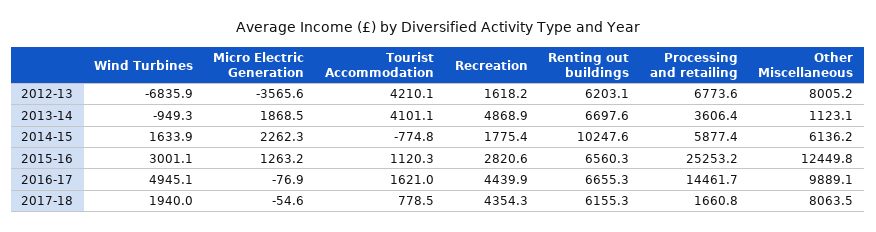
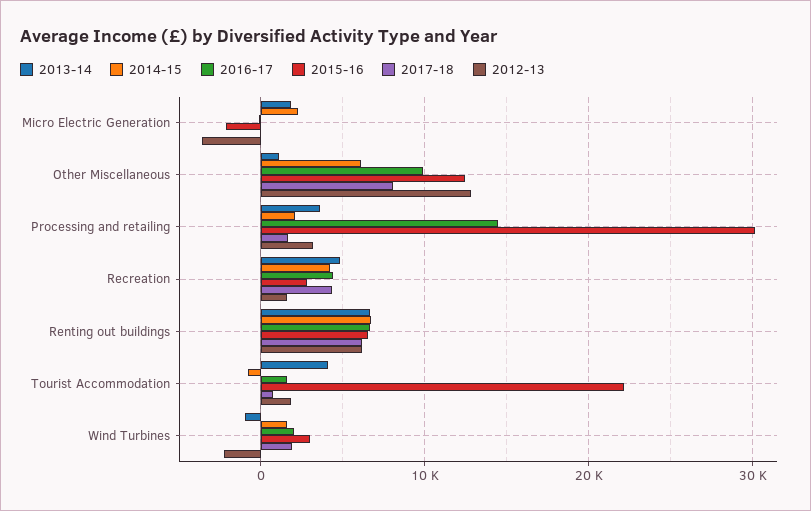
  {
    "2012-13": {
-     "Wind Turbines": -6835.9,
+     "Wind Turbines": -2000,
      "Micro Electric Generation": -3565.6,
-     "Tourist Accommodation": 4210.1,
+     "Tourist Accommodation": 2000,
      "Recreation": 1618.2,
      "Renting out buildings": 6203.1,
-     "Processing and retailing": 6773.6,
+     "Processing and retailing": 3000,
-     "Other Miscellaneous": 8005.2
+     "Other Miscellaneous": 13000
    },
    "2013-14": {
      "Wind Turbines": -949.3,
      "Micro Electric Generation": 1868.5,
      "Tourist Accommodation": 4101.1,
      "Recreation": 4868.9,
      "Renting out buildings": 6697.6,
      "Processing and retailing": 3606.4,
      "Other Miscellaneous": 1123.1
    },
    "2014-15": {
      "Wind Turbines": 1633.9,
      "Micro Electric Generation": 2262.3,
      "Tourist Accommodation": -774.8,
-     "Recreation": 1775.4,
+     "Recreation": 4000,
-     "Renting out buildings": 10247.6,
+     "Renting out buildings": 7000,
-     "Processing and retailing": 5877.4,
+     "Processing and retailing": 2000,
      "Other Miscellaneous": 6136.2
    },
    "2015-16": {
      "Wind Turbines": 3001.1,
-     "Micro Electric Generation": 1263.2,
+     "Micro Electric Generation": -2000,
-     "Tourist Accommodation": 1120.3,
+     "Tourist Accommodation": 22000,
      "Recreation": 2820.6,
      "Renting out buildings": 6560.3,
-     "Processing and retailing": 25253.2,
+     "Processing and retailing": 30000,
      "Other Miscellaneous": 12449.8
    },
    "2016-17": {
-     "Wind Turbines": 4945.1,
+     "Wind Turbines": 2000,
      "Micro Electric Generation": -76.9,
      "Tourist Accommodation": 1621,
      "Recreation": 4439.9,
      "Renting out buildings": 6655.3,
      "Processing and retailing": 14461.7,
      "Other Miscellaneous": 9889.1
    },
    "2017-18": {
      "Wind Turbines": 1940,
      "Micro Electric Generation": -54.6,
      "Tourist Accommodation": 778.5,
      "Recreation": 4354.3,
      "Renting out buildings": 6155.3,
      "Processing and retailing": 1660.8,
      "Other Miscellaneous": 8063.5
    }
  }

